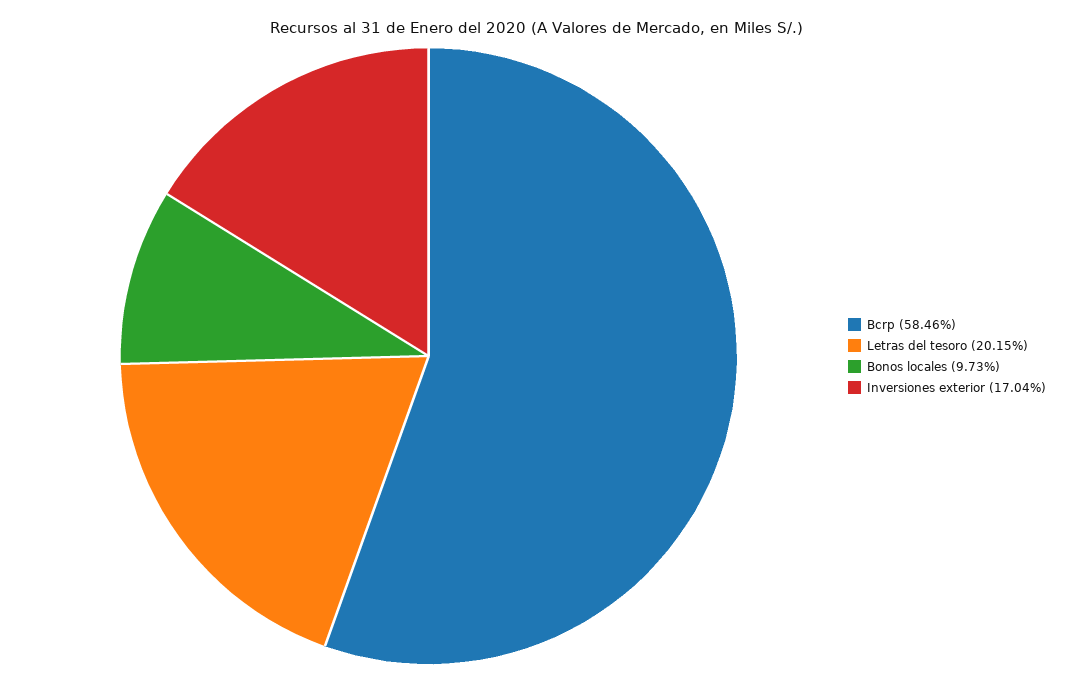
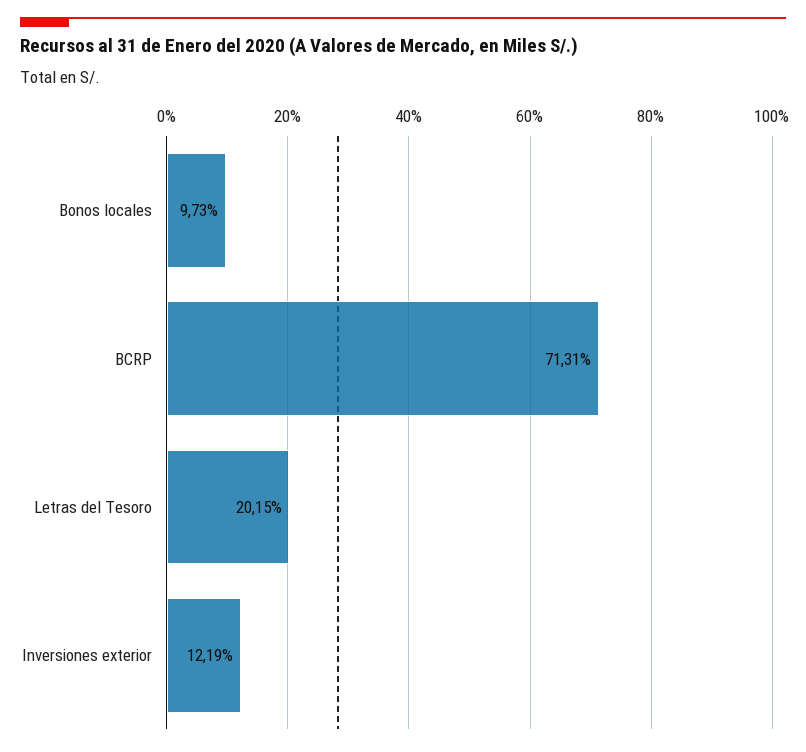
  {
-   "Bcrp": 58.46,
+   "Bcrp": 71.31,
    "Letras del tesoro": 20.15,
    "Bonos locales": 9.73,
-   "Inversiones exterior": 17.04
+   "Inversiones exterior": 12.19
  }

